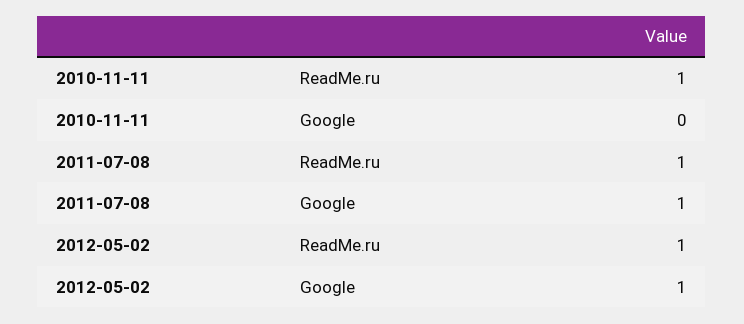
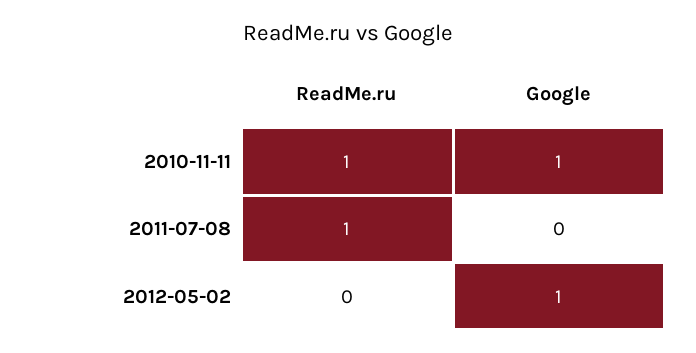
  {
    "2010-11-11": {
      "ReadMe.ru": 1,
-     "Google": 0
+     "Google": 1
    },
    "2011-07-08": {
      "ReadMe.ru": 1,
-     "Google": 1
+     "Google": 0
    },
    "2012-05-02": {
-     "ReadMe.ru": 1,
+     "ReadMe.ru": 0,
      "Google": 1
    }
  }

